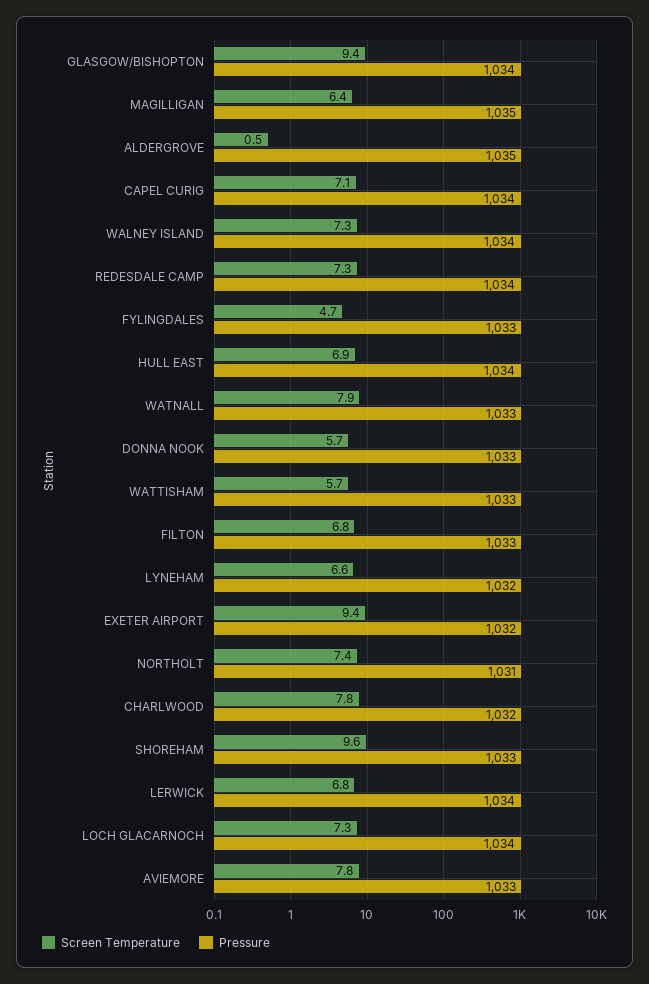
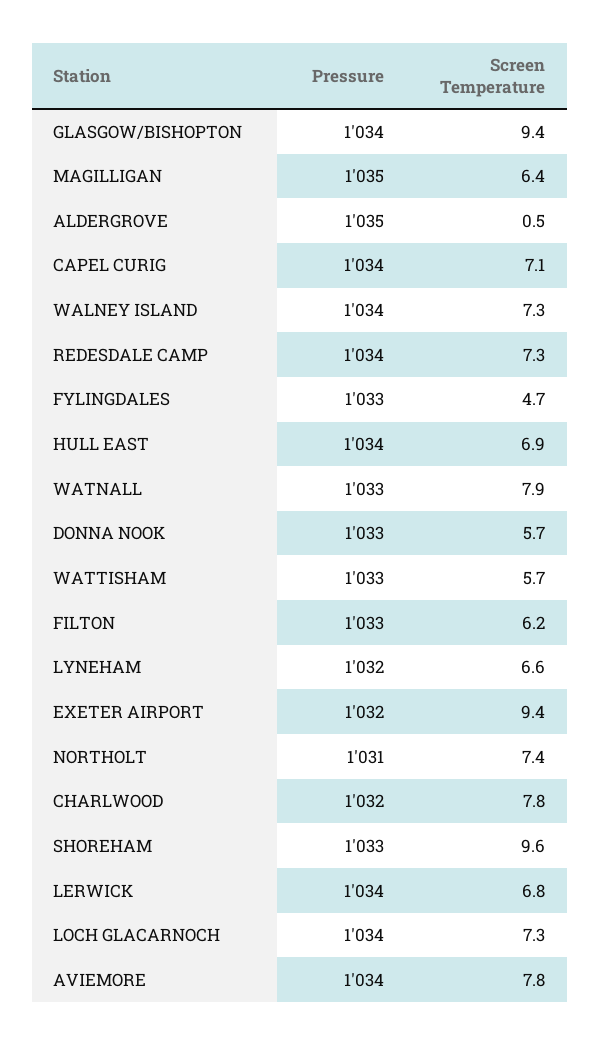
  {
    "Screen Temperature": {
      "GLASGOW/BISHOPTON": 9.4,
      "MAGILLIGAN": 6.4,
      "ALDERGROVE": 0.5,
      "CAPEL CURIG": 7.1,
      "WALNEY ISLAND": 7.3,
      "REDESDALE CAMP": 7.3,
      "FYLINGDALES": 4.7,
      "HULL EAST": 6.9,
      "WATNALL": 7.9,
      "DONNA NOOK": 5.7,
      "WATTISHAM": 5.7,
-     "FILTON": 6.8,
+     "FILTON": 6.2,
      "LYNEHAM": 6.6,
      "EXETER AIRPORT": 9.4,
      "NORTHOLT": 7.4,
      "CHARLWOOD": 7.8,
      "SHOREHAM": 9.6,
      "LERWICK": 6.8,
      "LOCH GLACARNOCH": 7.3,
      "AVIEMORE": 7.8
    },
    "Pressure": {
      "GLASGOW/BISHOPTON": 1034,
      "MAGILLIGAN": 1035,
      "ALDERGROVE": 1035,
      "CAPEL CURIG": 1034,
      "WALNEY ISLAND": 1034,
      "REDESDALE CAMP": 1034,
      "FYLINGDALES": 1033,
      "HULL EAST": 1034,
      "WATNALL": 1033,
      "DONNA NOOK": 1033,
      "WATTISHAM": 1033,
      "FILTON": 1033,
      "LYNEHAM": 1032,
      "EXETER AIRPORT": 1032,
      "NORTHOLT": 1031,
      "CHARLWOOD": 1032,
      "SHOREHAM": 1033,
      "LERWICK": 1034,
      "LOCH GLACARNOCH": 1034,
-     "AVIEMORE": 1033
+     "AVIEMORE": 1034
    }
  }

